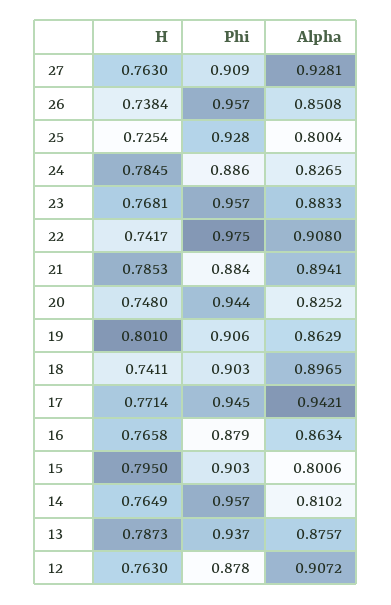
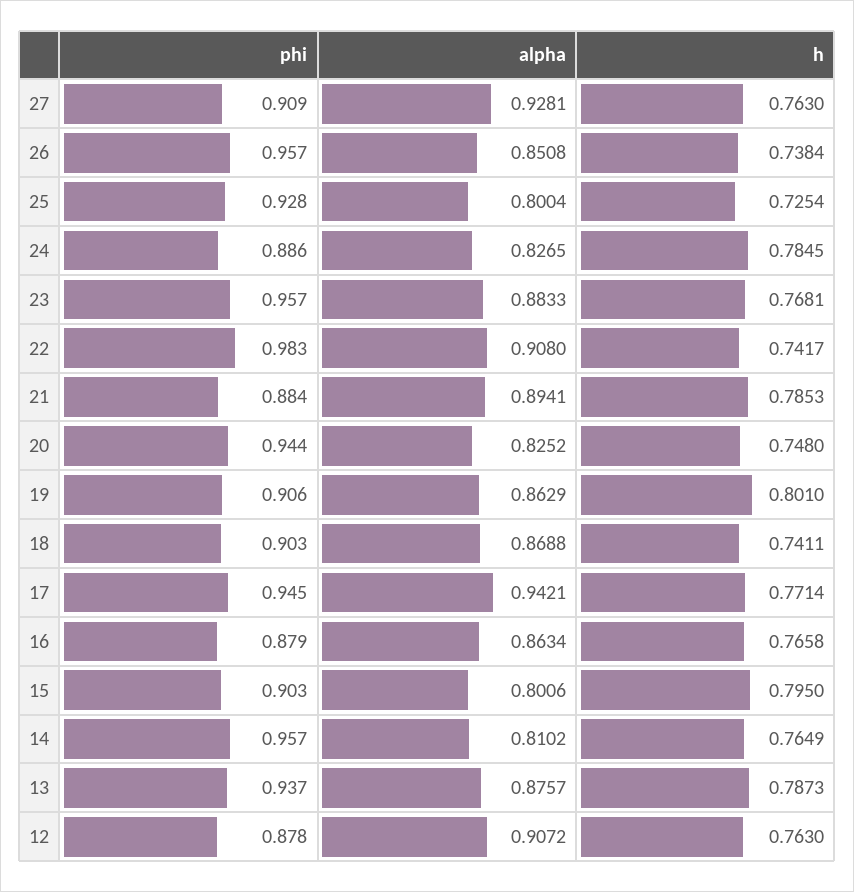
  {
    "H": {
      "27": 0.763,
      "26": 0.7384,
      "25": 0.7254,
      "24": 0.7845,
      "23": 0.7681,
      "22": 0.7417,
      "21": 0.7853,
      "20": 0.748,
      "19": 0.801,
      "18": 0.7411,
      "17": 0.7714,
      "16": 0.7658,
      "15": 0.795,
      "14": 0.7649,
      "13": 0.7873,
      "12": 0.763
    },
    "Phi": {
      "27": 0.909,
      "26": 0.957,
      "25": 0.928,
      "24": 0.886,
      "23": 0.957,
-     "22": 0.975,
+     "22": 0.983,
      "21": 0.884,
      "20": 0.944,
      "19": 0.906,
      "18": 0.903,
      "17": 0.945,
      "16": 0.879,
      "15": 0.903,
      "14": 0.957,
      "13": 0.937,
      "12": 0.878
    },
    "Alpha": {
      "27": 0.9281,
      "26": 0.8508,
      "25": 0.8004,
      "24": 0.8265,
      "23": 0.8833,
      "22": 0.908,
      "21": 0.8941,
      "20": 0.8252,
      "19": 0.8629,
-     "18": 0.8965,
+     "18": 0.8688,
      "17": 0.9421,
      "16": 0.8634,
      "15": 0.8006,
      "14": 0.8102,
      "13": 0.8757,
      "12": 0.9072
    }
  }

